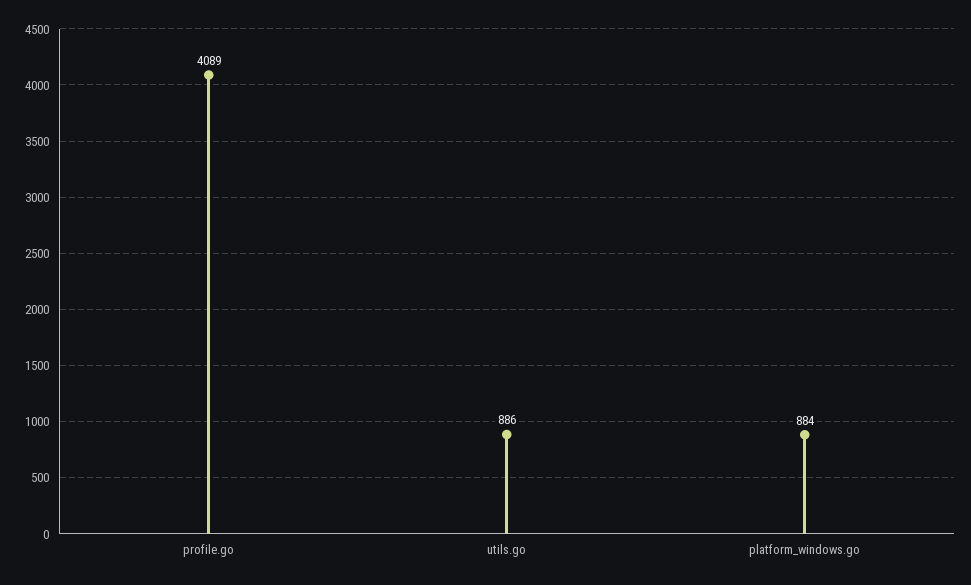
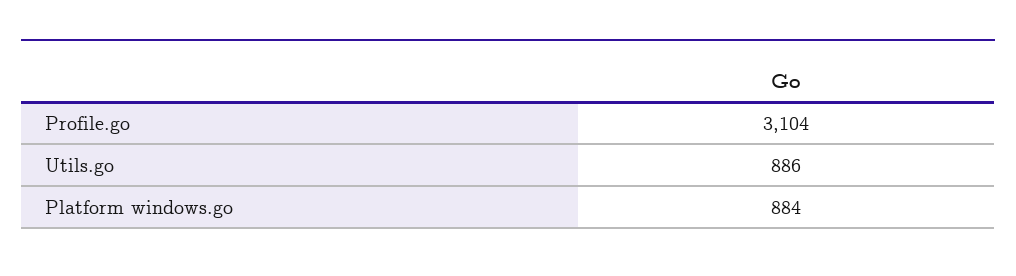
  {
-   "profile.go": 4089,
+   "profile.go": 3104,
    "utils.go": 886,
    "platform_windows.go": 884
  }

